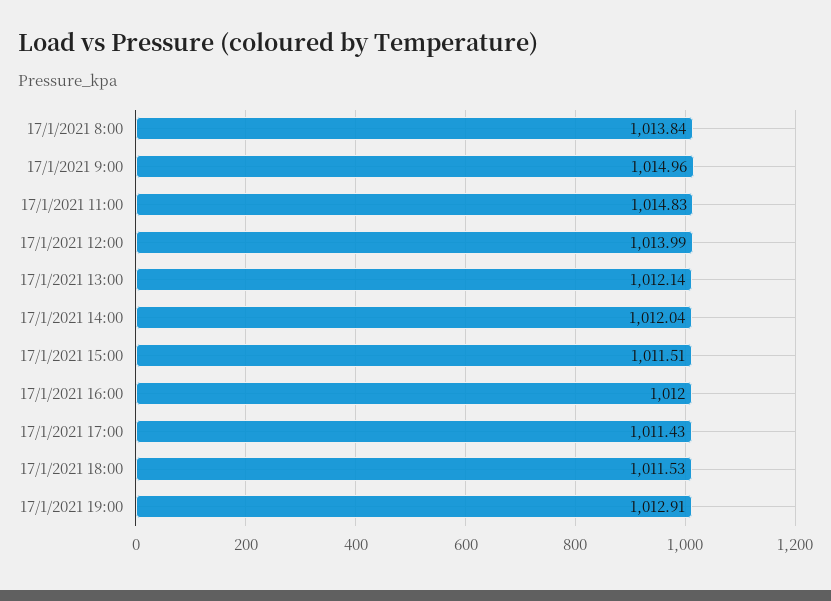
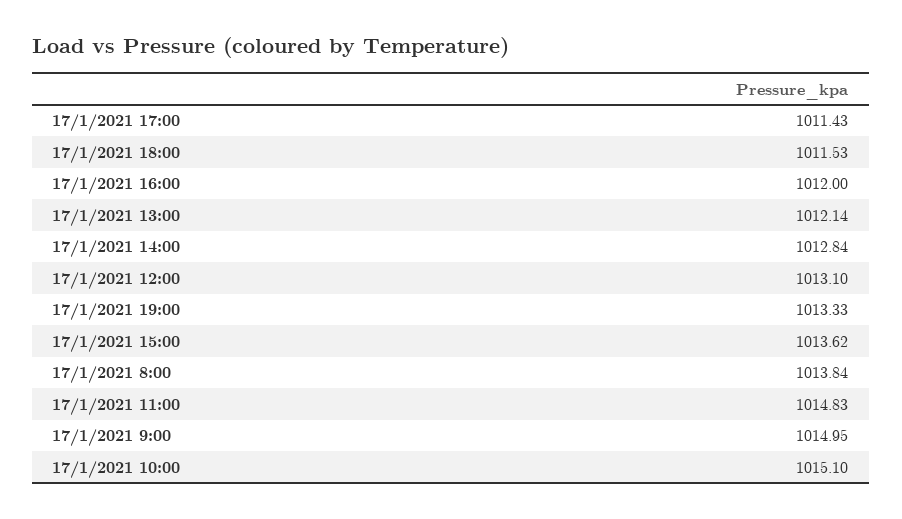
  {
    "17/1/2021 8:00": 1013.84,
-   "17/1/2021 9:00": 1014.96,
+   "17/1/2021 9:00": 1014.95,
    "17/1/2021 11:00": 1014.83,
-   "17/1/2021 12:00": 1013.99,
+   "17/1/2021 12:00": 1013.1,
    "17/1/2021 13:00": 1012.14,
-   "17/1/2021 14:00": 1012.04,
+   "17/1/2021 14:00": 1012.84,
-   "17/1/2021 15:00": 1011.51,
+   "17/1/2021 15:00": 1013.62,
    "17/1/2021 16:00": 1012,
    "17/1/2021 17:00": 1011.43,
    "17/1/2021 18:00": 1011.53,
-   "17/1/2021 19:00": 1012.91
+   "17/1/2021 19:00": 1013.33,
+   "17/1/2021 10:00": 1015.1
  }

